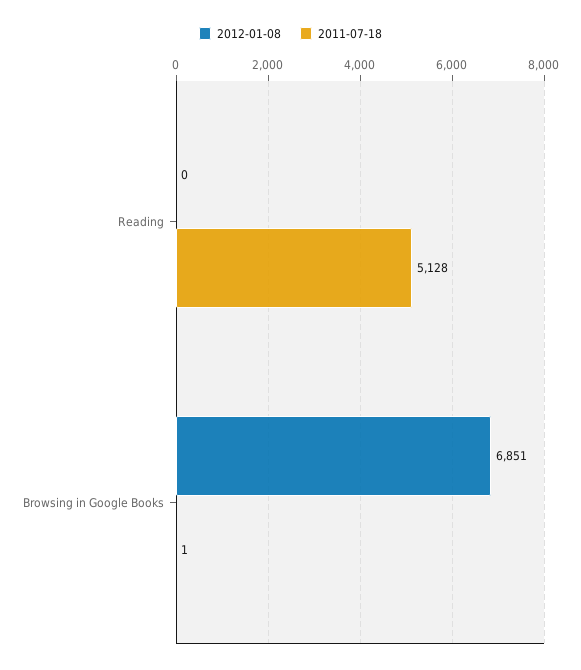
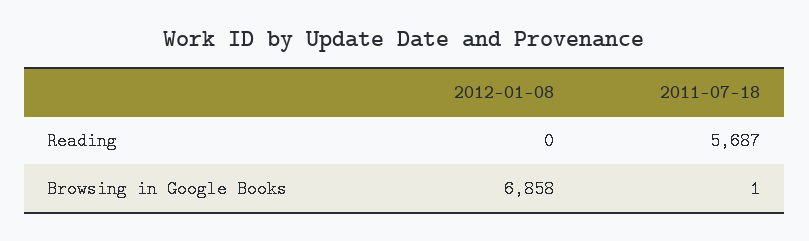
  {
    "2012-01-08": {
      "Reading": 0,
-     "Browsing in Google Books": 6851
+     "Browsing in Google Books": 6858
    },
    "2011-07-18": {
-     "Reading": 5128,
+     "Reading": 5687,
      "Browsing in Google Books": 1
    }
  }

